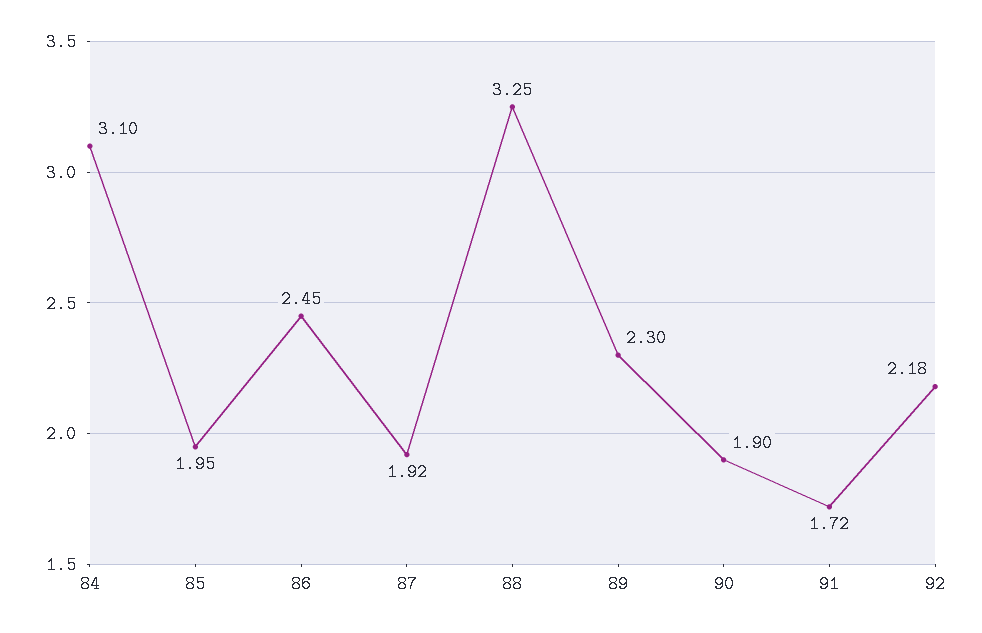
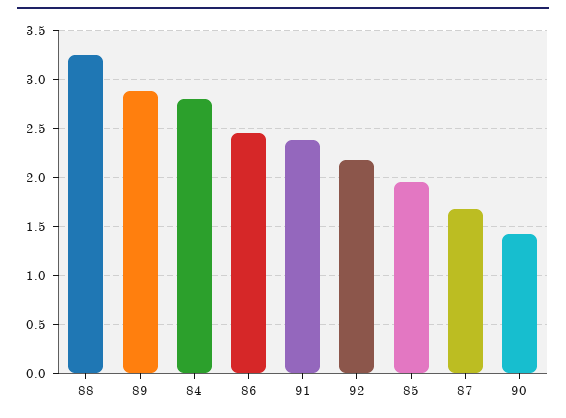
  {
-   "84": 3.1,
+   "84": 2.8,
    "85": 1.95,
    "86": 2.45,
-   "87": 1.92,
+   "87": 1.7,
    "88": 3.25,
-   "89": 2.3,
+   "89": 2.9,
-   "90": 1.9,
+   "90": 1.4,
-   "91": 1.72,
+   "91": 2.4,
    "92": 2.18
  }

